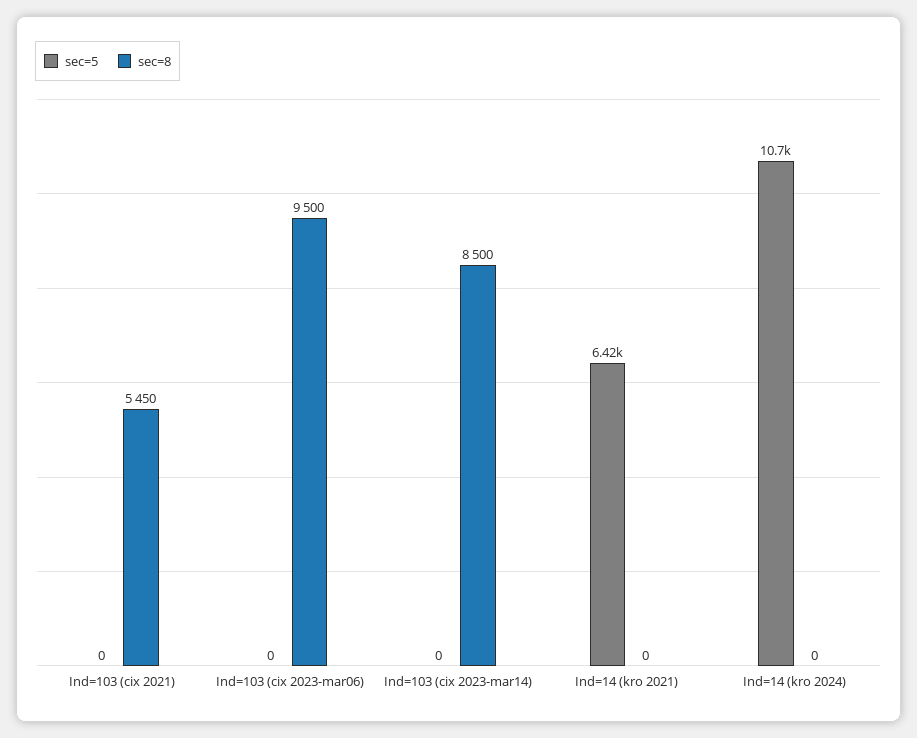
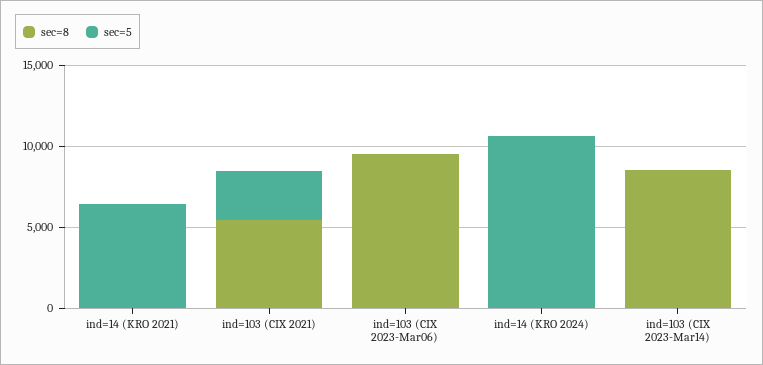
  {
    "sec=5": {
-     "Ind=103 (cix 2021)": 0,
+     "Ind=103 (cix 2021)": 3000,
      "Ind=103 (cix 2023-mar06)": 0,
      "Ind=103 (cix 2023-mar14)": 0,
      "Ind=14 (kro 2021)": 6420,
      "Ind=14 (kro 2024)": 10700
    },
    "sec=8": {
      "Ind=103 (cix 2021)": 5450,
      "Ind=103 (cix 2023-mar06)": 9500,
      "Ind=103 (cix 2023-mar14)": 8500,
      "Ind=14 (kro 2021)": 0,
      "Ind=14 (kro 2024)": 0
    }
  }

